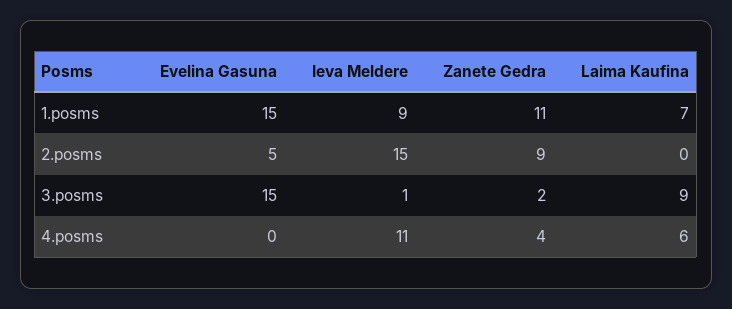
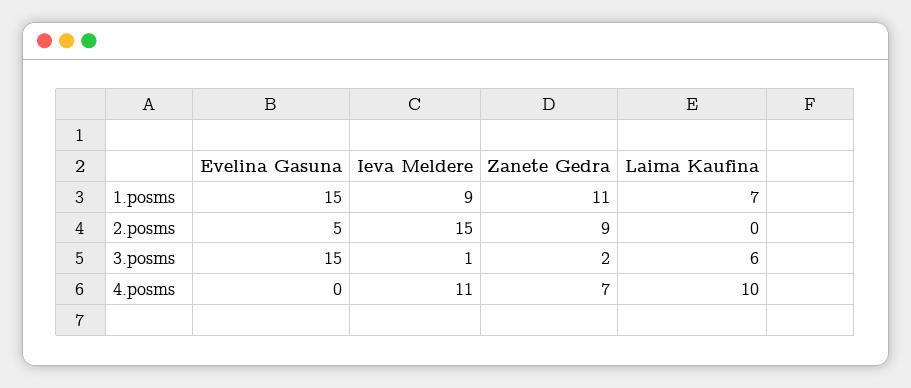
  {
    "Evelina Gasuna": {
      "1.posms": 15,
      "2.posms": 5,
      "3.posms": 15,
      "4.posms": 0
    },
    "Ieva Meldere": {
      "1.posms": 9,
      "2.posms": 15,
      "3.posms": 1,
      "4.posms": 11
    },
    "Zanete Gedra": {
      "1.posms": 11,
      "2.posms": 9,
      "3.posms": 2,
-     "4.posms": 4
+     "4.posms": 7
    },
    "Laima Kaufina": {
      "1.posms": 7,
      "2.posms": 0,
-     "3.posms": 9,
+     "3.posms": 6,
-     "4.posms": 6
+     "4.posms": 10
    }
  }

